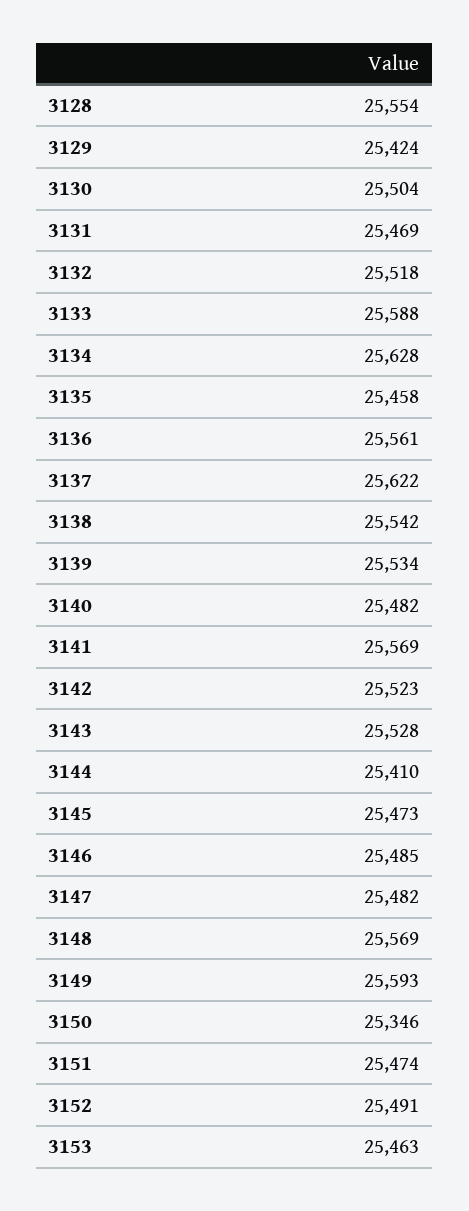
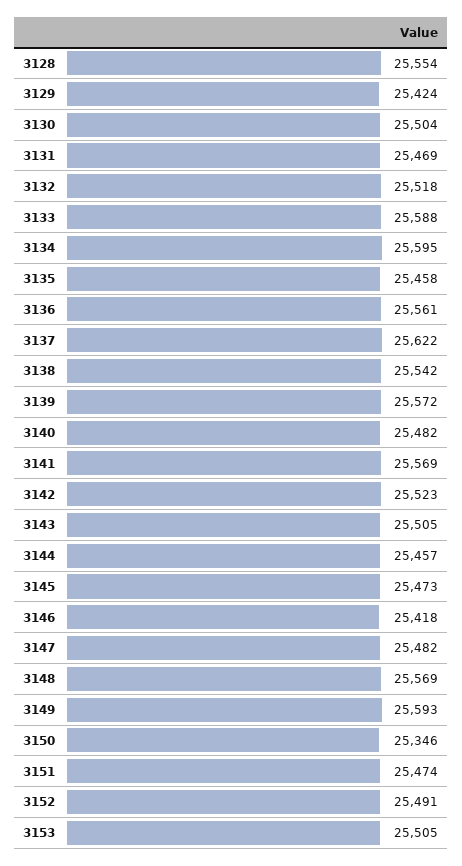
  {
    "3128": 25554,
    "3129": 25424,
    "3130": 25504,
    "3131": 25469,
    "3132": 25518,
    "3133": 25588,
-   "3134": 25628,
+   "3134": 25595,
    "3135": 25458,
    "3136": 25561,
    "3137": 25622,
    "3138": 25542,
-   "3139": 25534,
+   "3139": 25572,
    "3140": 25482,
    "3141": 25569,
    "3142": 25523,
-   "3143": 25528,
+   "3143": 25505,
-   "3144": 25410,
+   "3144": 25457,
    "3145": 25473,
-   "3146": 25485,
+   "3146": 25418,
    "3147": 25482,
    "3148": 25569,
    "3149": 25593,
    "3150": 25346,
    "3151": 25474,
    "3152": 25491,
-   "3153": 25463
+   "3153": 25505
  }

